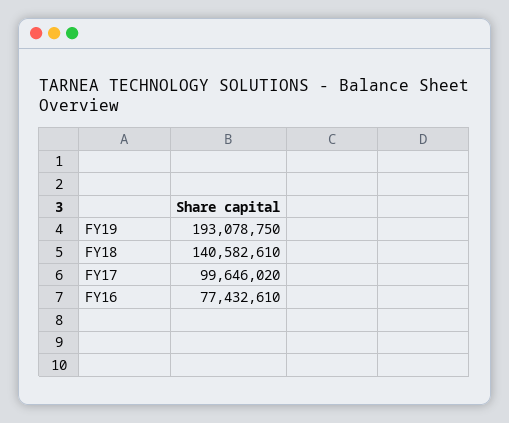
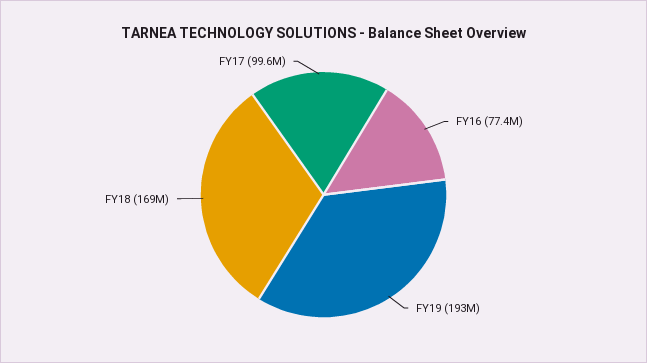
  {
    "FY19": 193078750,
-   "FY18": 140582610,
+   "FY18": 169000000,
    "FY17": 99646020,
    "FY16": 77432610
  }

